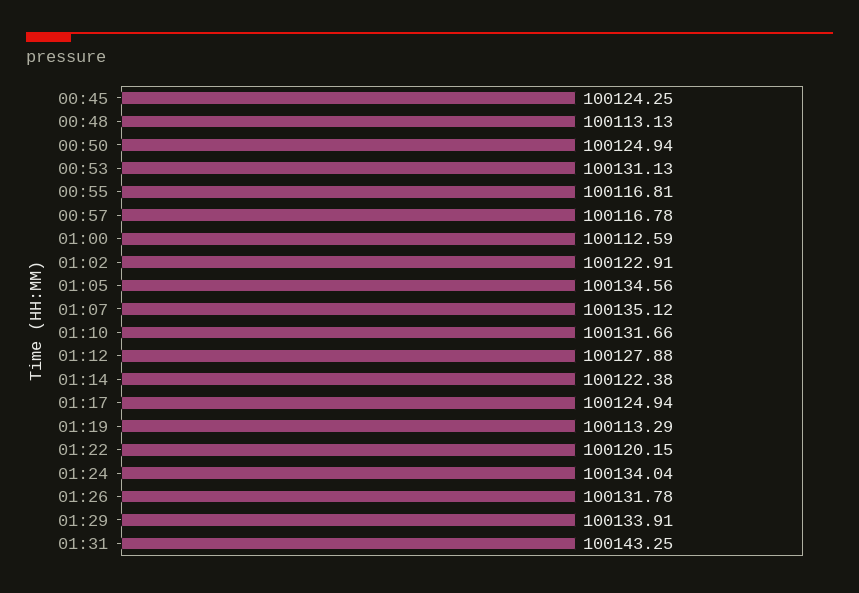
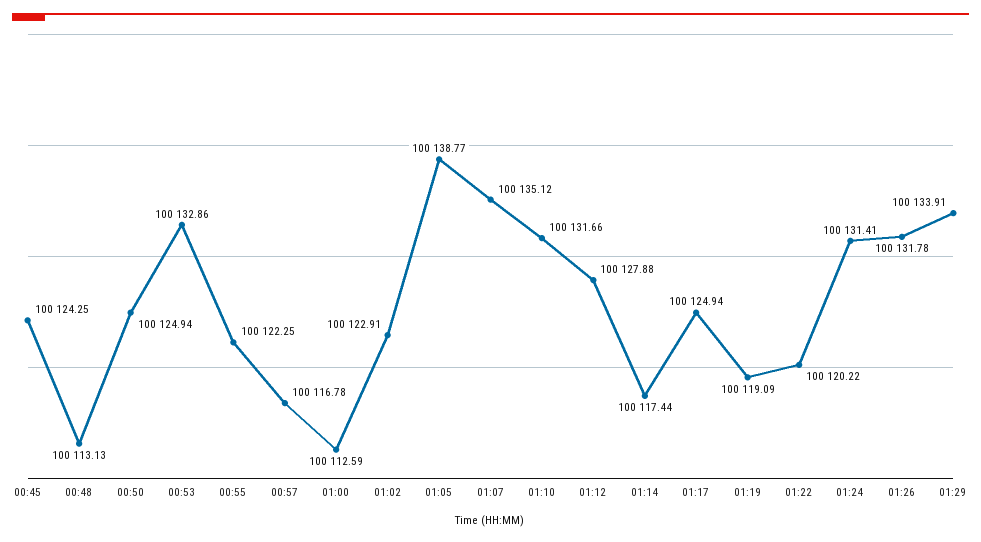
  {
    "00:45": 100124.25,
    "00:48": 100113.13,
    "00:50": 100124.94,
-   "00:53": 100131.13,
+   "00:53": 100132.86,
-   "00:55": 100116.81,
+   "00:55": 100122.25,
    "00:57": 100116.78,
    "01:00": 100112.59,
    "01:02": 100122.91,
-   "01:05": 100134.56,
+   "01:05": 100138.77,
    "01:07": 100135.12,
    "01:10": 100131.66,
    "01:12": 100127.88,
-   "01:14": 100122.38,
+   "01:14": 100117.44,
    "01:17": 100124.94,
-   "01:19": 100113.29,
+   "01:19": 100119.09,
-   "01:22": 100120.15,
+   "01:22": 100120.22,
-   "01:24": 100134.04,
+   "01:24": 100131.41,
    "01:26": 100131.78,
-   "01:29": 100133.91,
+   "01:29": 100133.91
-   "01:31": 100143.25
  }

